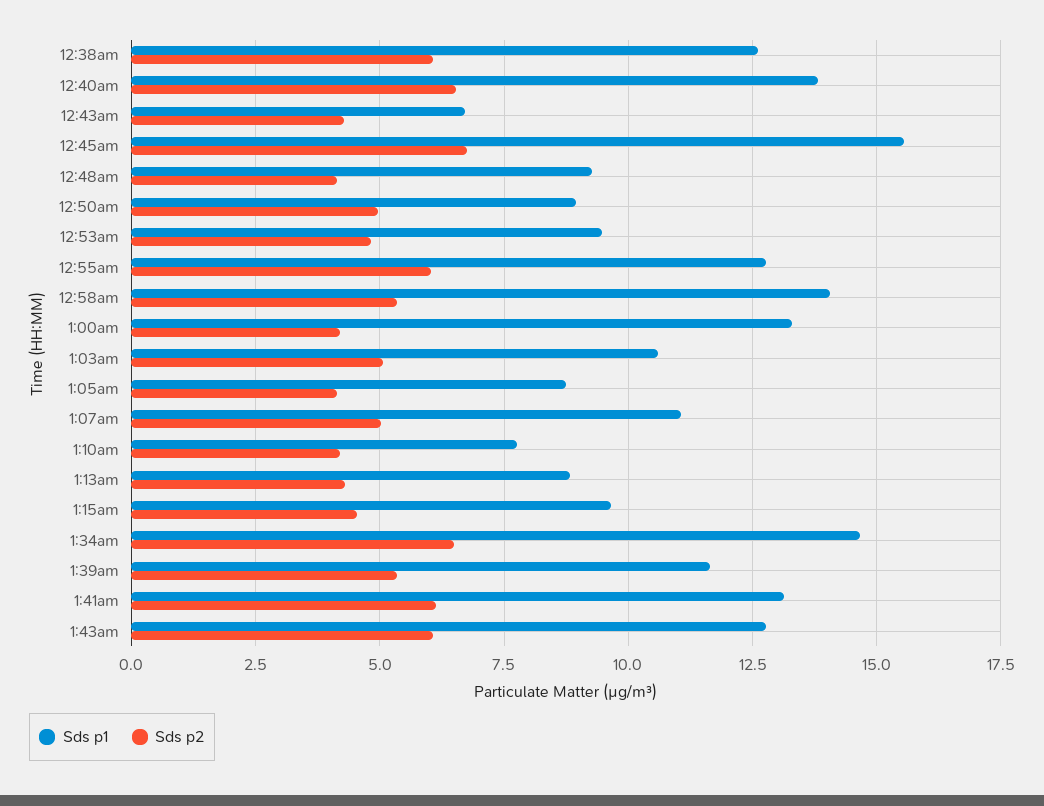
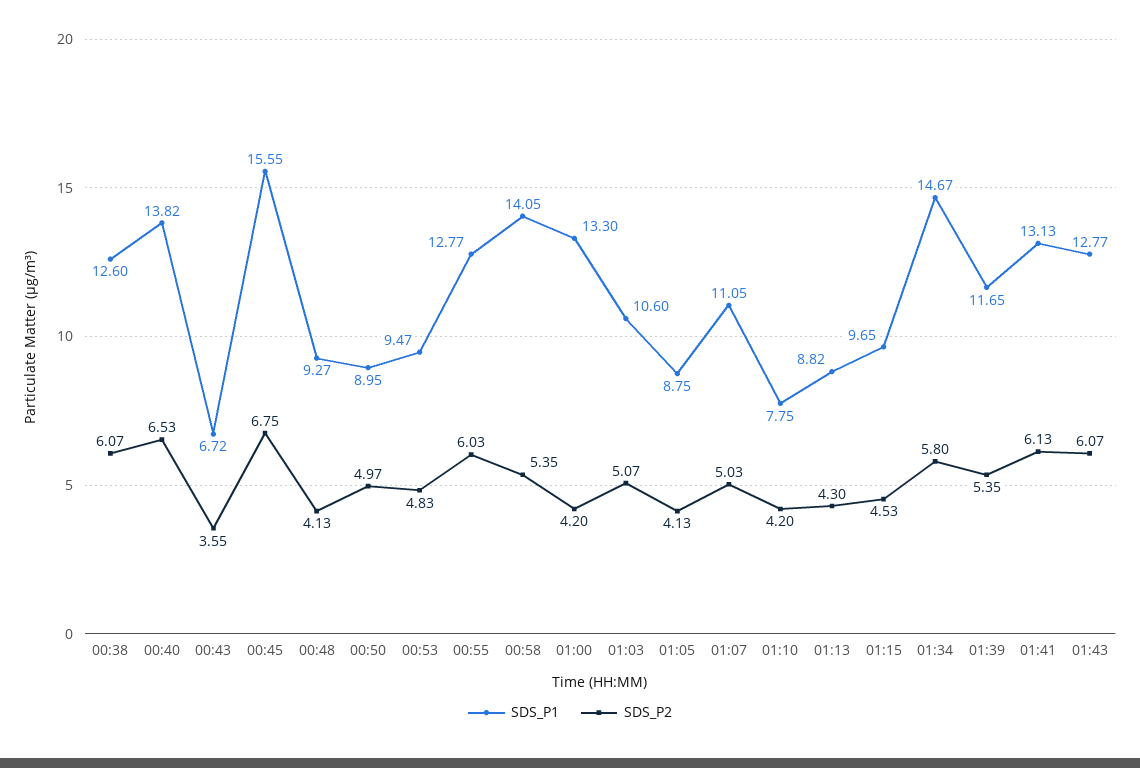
  {
    "Sds p1": {
      "12:38am": 12.6,
      "12:40am": 13.82,
      "12:43am": 6.72,
      "12:45am": 15.55,
      "12:48am": 9.27,
      "12:50am": 8.95,
      "12:53am": 9.47,
      "12:55am": 12.77,
      "12:58am": 14.05,
      "1:00am": 13.3,
      "1:03am": 10.6,
      "1:05am": 8.75,
      "1:07am": 11.05,
      "1:10am": 7.75,
      "1:13am": 8.82,
      "1:15am": 9.65,
      "1:34am": 14.67,
      "1:39am": 11.65,
      "1:41am": 13.13,
      "1:43am": 12.77
    },
    "Sds p2": {
      "12:38am": 6.07,
      "12:40am": 6.53,
-     "12:43am": 4.25,
+     "12:43am": 3.55,
      "12:45am": 6.75,
      "12:48am": 4.13,
      "12:50am": 4.97,
      "12:53am": 4.83,
      "12:55am": 6.03,
      "12:58am": 5.35,
      "1:00am": 4.2,
      "1:03am": 5.07,
      "1:05am": 4.13,
      "1:07am": 5.03,
      "1:10am": 4.2,
      "1:13am": 4.3,
      "1:15am": 4.53,
-     "1:34am": 6.5,
+     "1:34am": 5.8,
      "1:39am": 5.35,
      "1:41am": 6.13,
      "1:43am": 6.07
    }
  }

